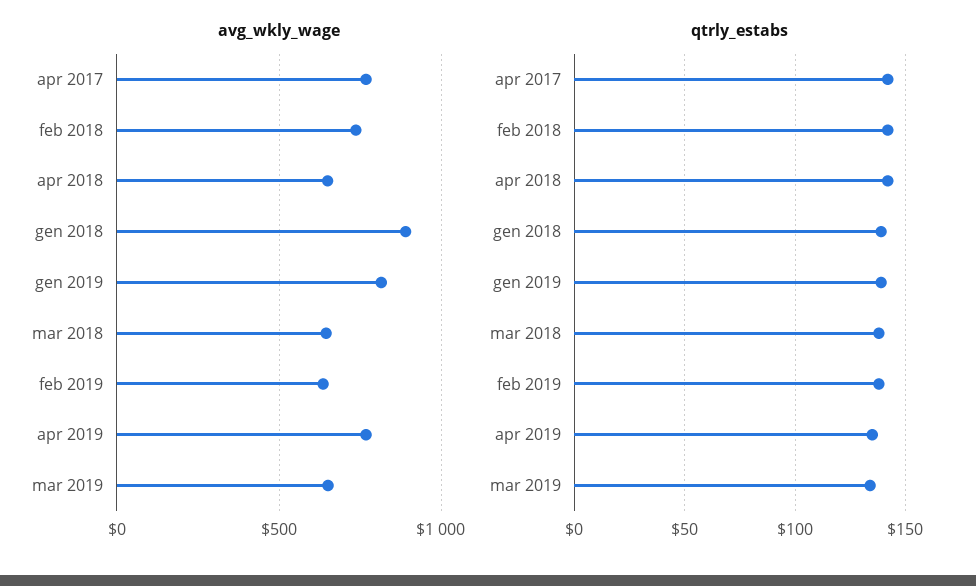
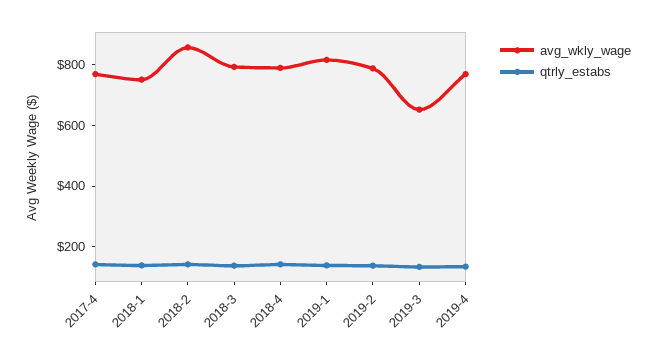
  {
    "avg_wkly_wage": {
      "apr 2017": 750,
-     "feb 2018": 750,
+     "feb 2018": 850,
-     "apr 2018": 650,
+     "apr 2018": 800,
-     "gen 2018": 900,
+     "gen 2018": 750,
      "gen 2019": 800,
-     "mar 2018": 650,
+     "mar 2018": 800,
-     "feb 2019": 650,
+     "feb 2019": 800,
      "apr 2019": 750,
      "mar 2019": 650
    },
    "qtrly_estabs": {
      "apr 2017": 140,
      "feb 2018": 140,
      "apr 2018": 140,
      "gen 2018": 140,
      "gen 2019": 140,
      "mar 2018": 140,
      "feb 2019": 140,
      "apr 2019": 135,
      "mar 2019": 135
    }
  }

